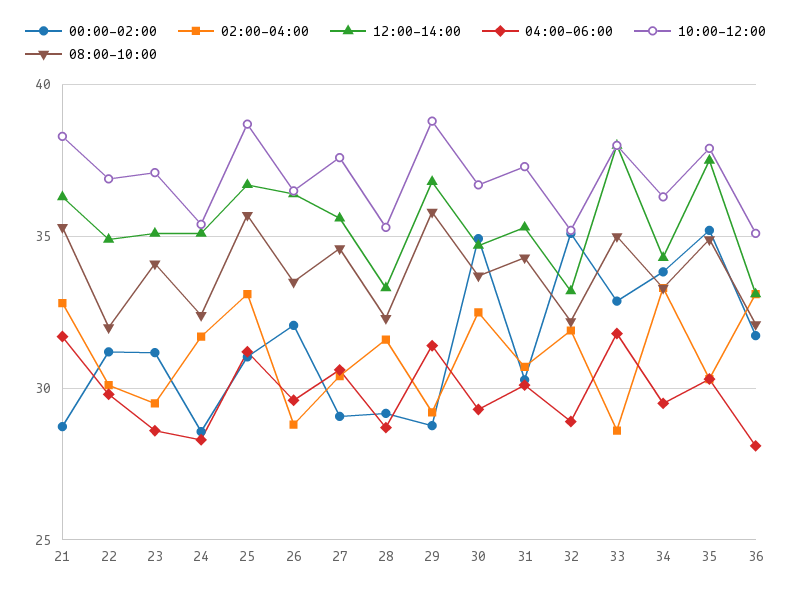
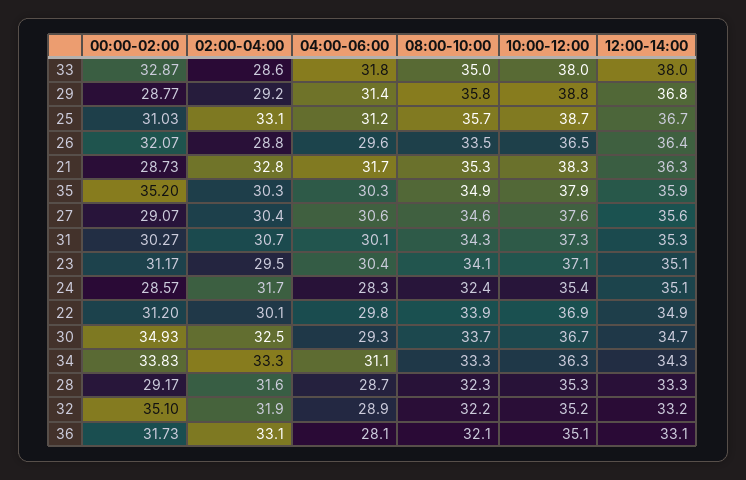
  {
    "00:00-02:00": {
      "21": 28.73,
      "22": 31.2,
      "23": 31.17,
      "24": 28.57,
      "25": 31.03,
      "26": 32.07,
      "27": 29.07,
      "28": 29.17,
      "29": 28.77,
      "30": 34.93,
      "31": 30.27,
      "32": 35.1,
      "33": 32.87,
      "34": 33.83,
      "35": 35.2,
      "36": 31.73
    },
    "02:00-04:00": {
      "21": 32.8,
      "22": 30.1,
      "23": 29.5,
      "24": 31.7,
      "25": 33.1,
      "26": 28.8,
      "27": 30.4,
      "28": 31.6,
      "29": 29.2,
      "30": 32.5,
      "31": 30.7,
      "32": 31.9,
      "33": 28.6,
      "34": 33.3,
      "35": 30.3,
      "36": 33.1
    },
    "12:00-14:00": {
      "21": 36.3,
      "22": 34.9,
      "23": 35.1,
      "24": 35.1,
      "25": 36.7,
      "26": 36.4,
      "27": 35.6,
      "28": 33.3,
      "29": 36.8,
      "30": 34.7,
      "31": 35.3,
      "32": 33.2,
      "33": 38,
      "34": 34.3,
-     "35": 37.5,
+     "35": 35.9,
      "36": 33.1
    },
    "04:00-06:00": {
      "21": 31.7,
      "22": 29.8,
-     "23": 28.5,
+     "23": 30.4,
      "24": 28.3,
      "25": 31.2,
      "26": 29.6,
      "27": 30.6,
      "28": 28.7,
      "29": 31.4,
      "30": 29.3,
      "31": 30.1,
      "32": 28.9,
      "33": 31.8,
-     "34": 29.5,
+     "34": 31.1,
      "35": 30.3,
      "36": 28.1
    },
    "10:00-12:00": {
      "21": 38.3,
      "22": 36.9,
      "23": 37.1,
      "24": 35.4,
      "25": 38.7,
      "26": 36.5,
      "27": 37.6,
      "28": 35.3,
      "29": 38.8,
      "30": 36.7,
      "31": 37.3,
      "32": 35.2,
      "33": 38,
      "34": 36.3,
      "35": 37.9,
      "36": 35.1
    },
    "08:00-10:00": {
      "21": 35.3,
-     "22": 32,
+     "22": 33.9,
      "23": 34.1,
      "24": 32.4,
      "25": 35.7,
      "26": 33.5,
      "27": 34.6,
      "28": 32.3,
      "29": 35.8,
      "30": 33.7,
      "31": 34.3,
      "32": 32.2,
      "33": 35,
      "34": 33.3,
      "35": 34.9,
      "36": 32.1
    }
  }

